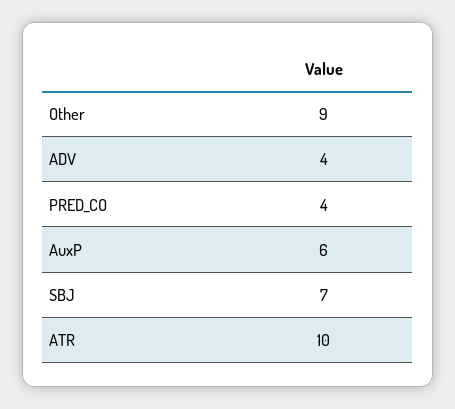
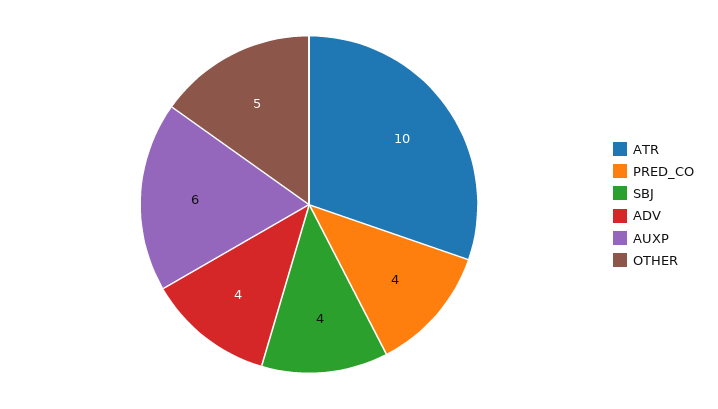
  {
-   "Other": 9,
+   "Other": 5,
    "ADV": 4,
    "PRED_CO": 4,
    "AuxP": 6,
-   "SBJ": 7,
+   "SBJ": 4,
    "ATR": 10
  }

